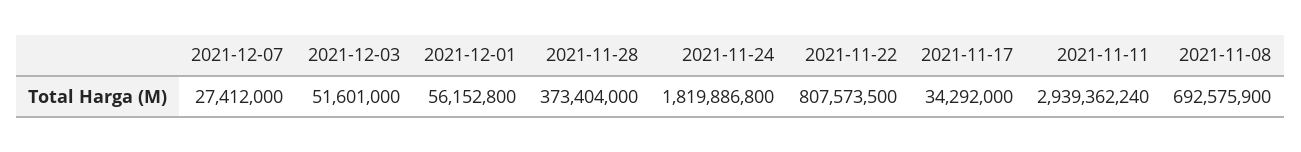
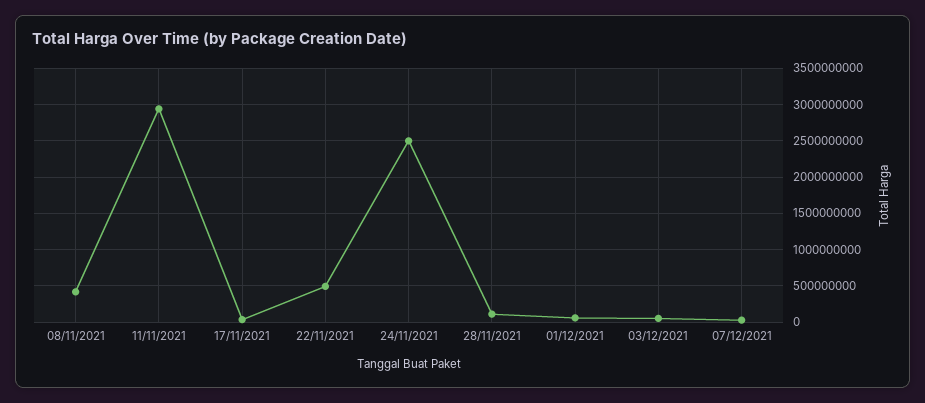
  {
    "2021-12-07": 27412000,
    "2021-12-03": 51601000,
    "2021-12-01": 56152800,
-   "2021-11-28": 373404000,
+   "2021-11-28": 100000000,
-   "2021-11-24": 1819886800,
+   "2021-11-24": 2500000000,
-   "2021-11-22": 807573500,
+   "2021-11-22": 500000000,
    "2021-11-17": 34292000,
    "2021-11-11": 2939362240,
-   "2021-11-08": 692575900
+   "2021-11-08": 400000000
  }

